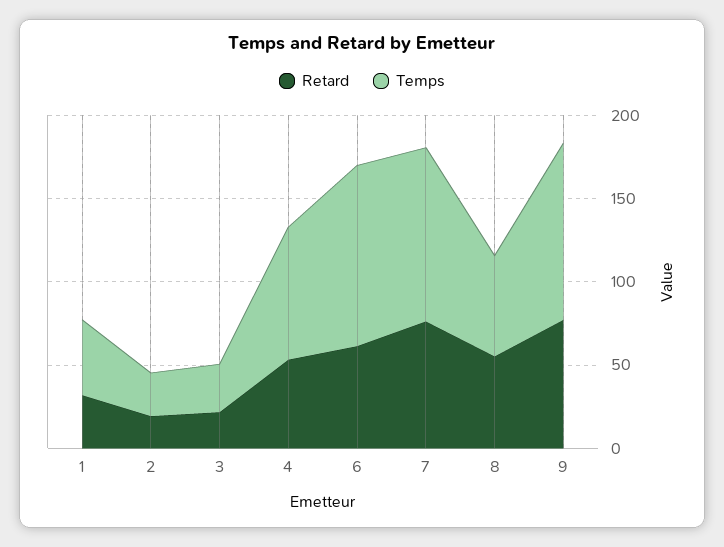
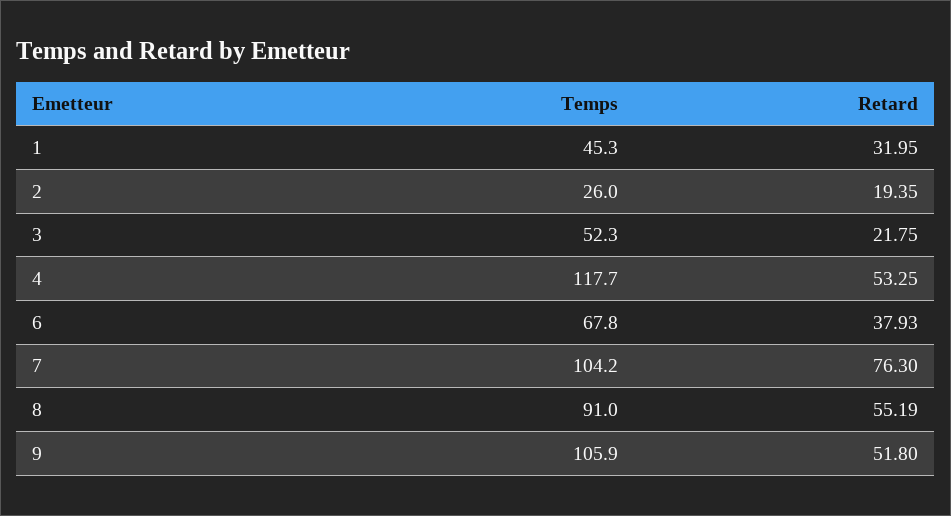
  {
    "Retard": {
      "1": 31.95,
      "2": 19.35,
      "3": 21.75,
      "4": 53.25,
-     "6": 60,
+     "6": 37.93,
      "7": 76.3,
      "8": 55.19,
-     "9": 80
+     "9": 51.8
    },
    "Temps": {
      "1": 45.3,
      "2": 26,
-     "3": 30,
+     "3": 52.3,
-     "4": 80,
+     "4": 117.7,
-     "6": 110,
+     "6": 67.8,
      "7": 104.2,
-     "8": 60,
+     "8": 91,
      "9": 105.9
    }
  }

